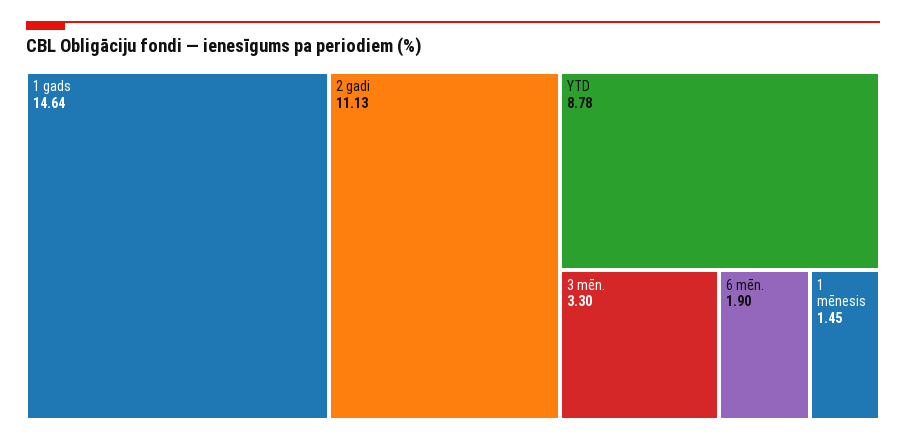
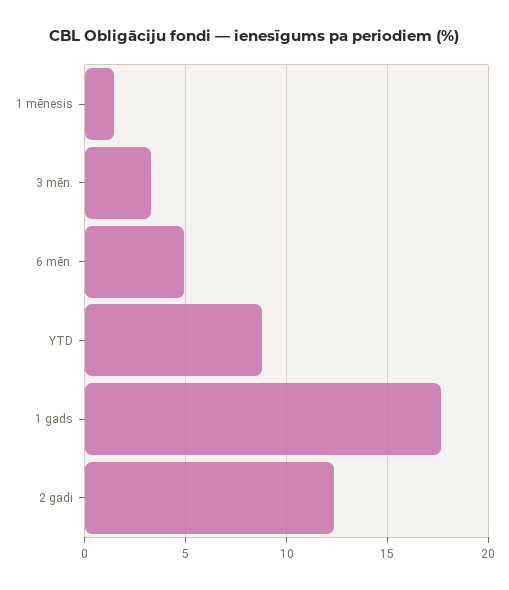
  {
-   "1 gads": 14.64,
+   "1 gads": 17.5,
-   "2 gadi": 11.13,
+   "2 gadi": 12.5,
    "YTD": 8.78,
    "3 mēn.": 3.3,
-   "6 mēn.": 1.9,
+   "6 mēn.": 5,
    "1 mēnesis": 1.45
  }

